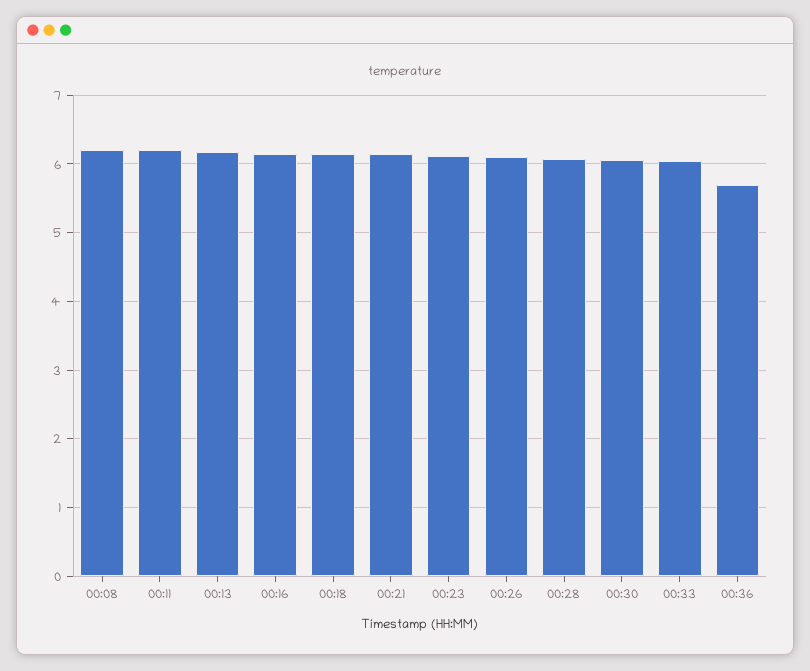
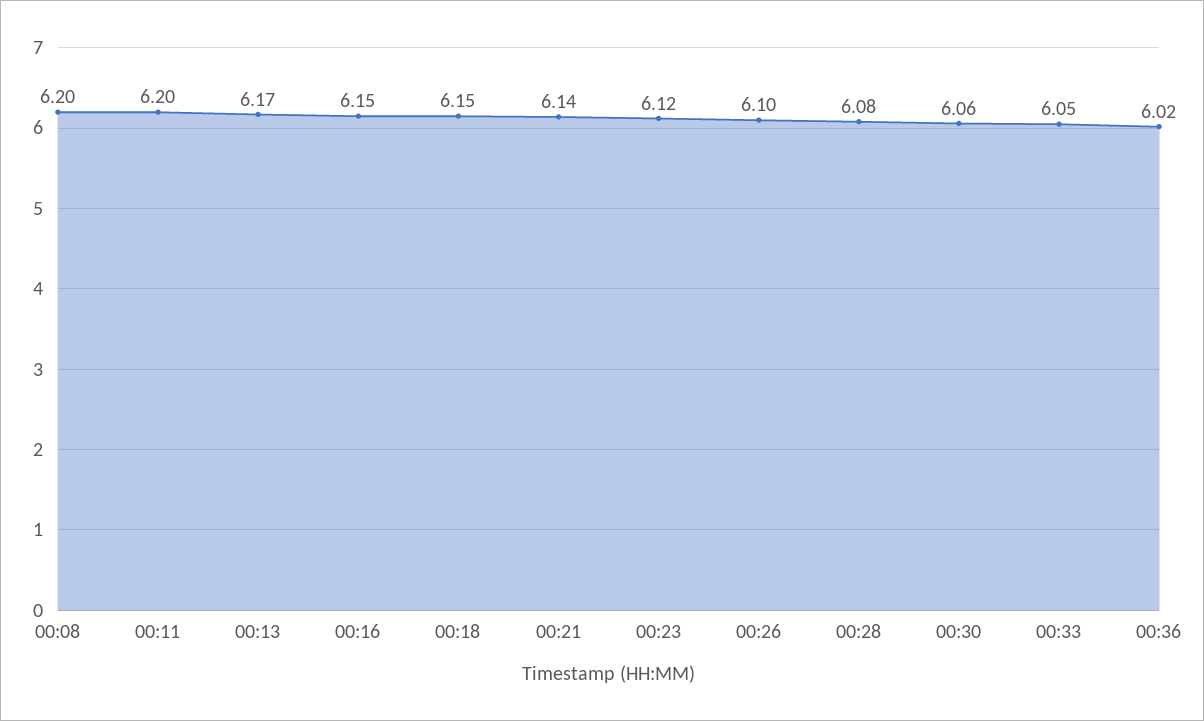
  {
    "00:08": 6.2,
    "00:11": 6.2,
    "00:13": 6.17,
    "00:16": 6.15,
    "00:18": 6.15,
    "00:21": 6.14,
    "00:23": 6.12,
    "00:26": 6.1,
    "00:28": 6.08,
    "00:30": 6.06,
    "00:33": 6.05,
-   "00:36": 5.7
+   "00:36": 6.02
  }

